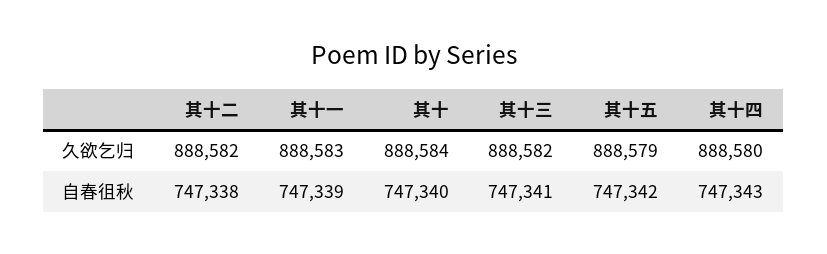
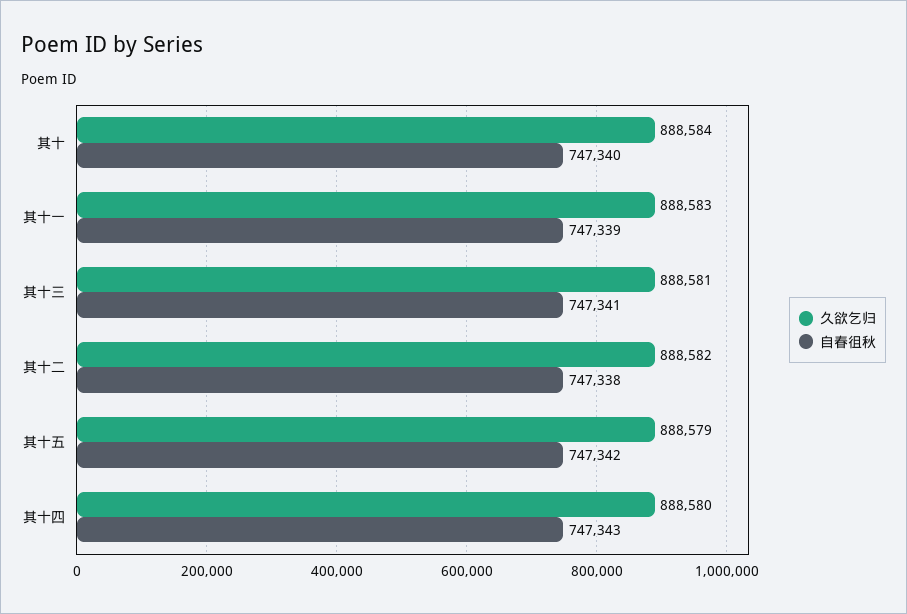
  {
    "久欲乞归": {
      "其十二": 888582,
      "其十一": 888583,
      "其十": 888584,
-     "其十三": 888582,
+     "其十三": 888581,
      "其十五": 888579,
      "其十四": 888580
    },
    "自春徂秋": {
      "其十二": 747338,
      "其十一": 747339,
      "其十": 747340,
      "其十三": 747341,
      "其十五": 747342,
      "其十四": 747343
    }
  }

